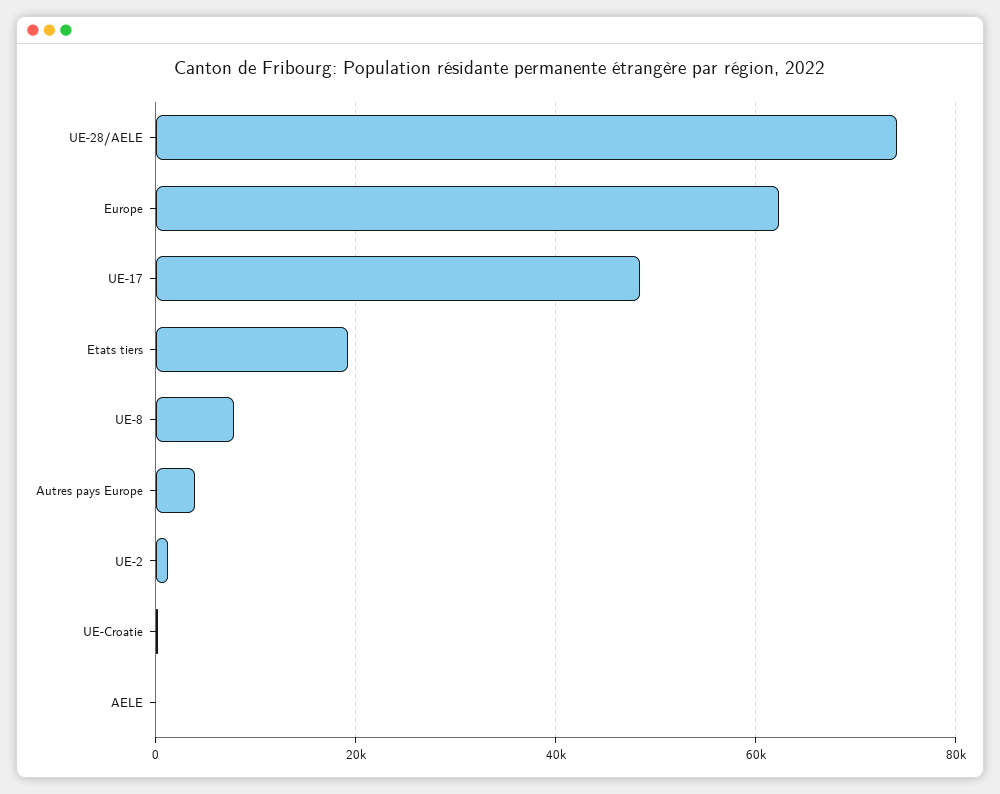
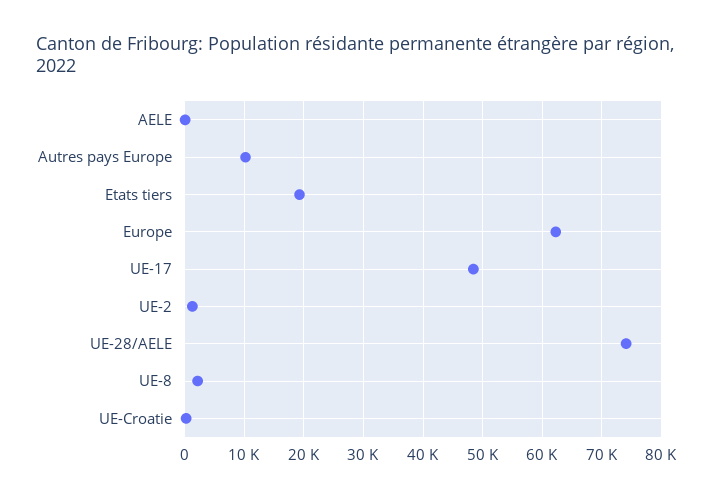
  {
    "UE-28/AELE": 74000,
    "Europe": 62000,
    "UE-17": 48000,
    "Etats tiers": 20000,
-   "UE-8": 8000,
+   "UE-8": 2000,
-   "Autres pays Europe": 4000,
+   "Autres pays Europe": 10000,
    "UE-2": 2000,
    "UE-Croatie": 0,
    "AELE": 0
  }

